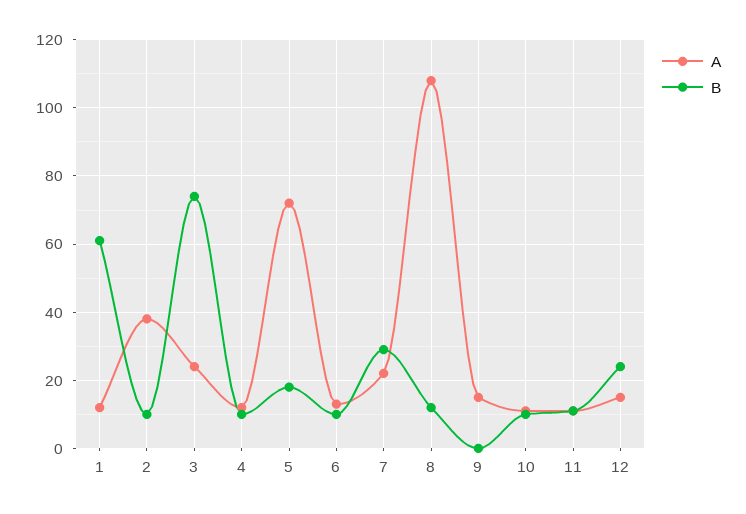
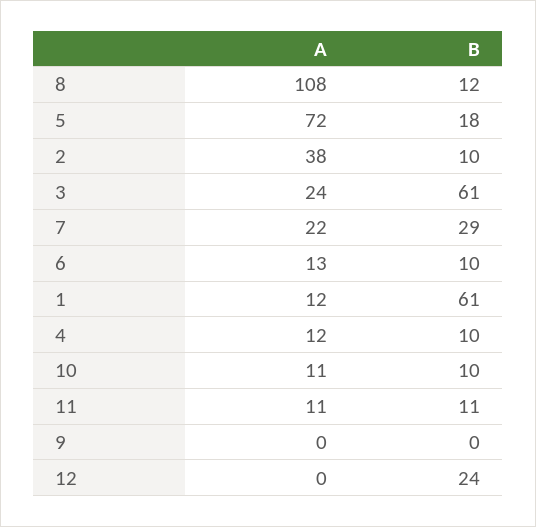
  {
    "A": {
      "1": 12,
      "2": 38,
      "3": 24,
      "4": 12,
      "5": 72,
      "6": 13,
      "7": 22,
      "8": 108,
-     "9": 15,
+     "9": 0,
      "10": 11,
      "11": 11,
-     "12": 15
+     "12": 0
    },
    "B": {
      "1": 61,
      "2": 10,
-     "3": 75,
+     "3": 61,
      "4": 10,
      "5": 18,
      "6": 10,
      "7": 29,
      "8": 12,
      "9": 0,
      "10": 10,
      "11": 11,
      "12": 24
    }
  }

